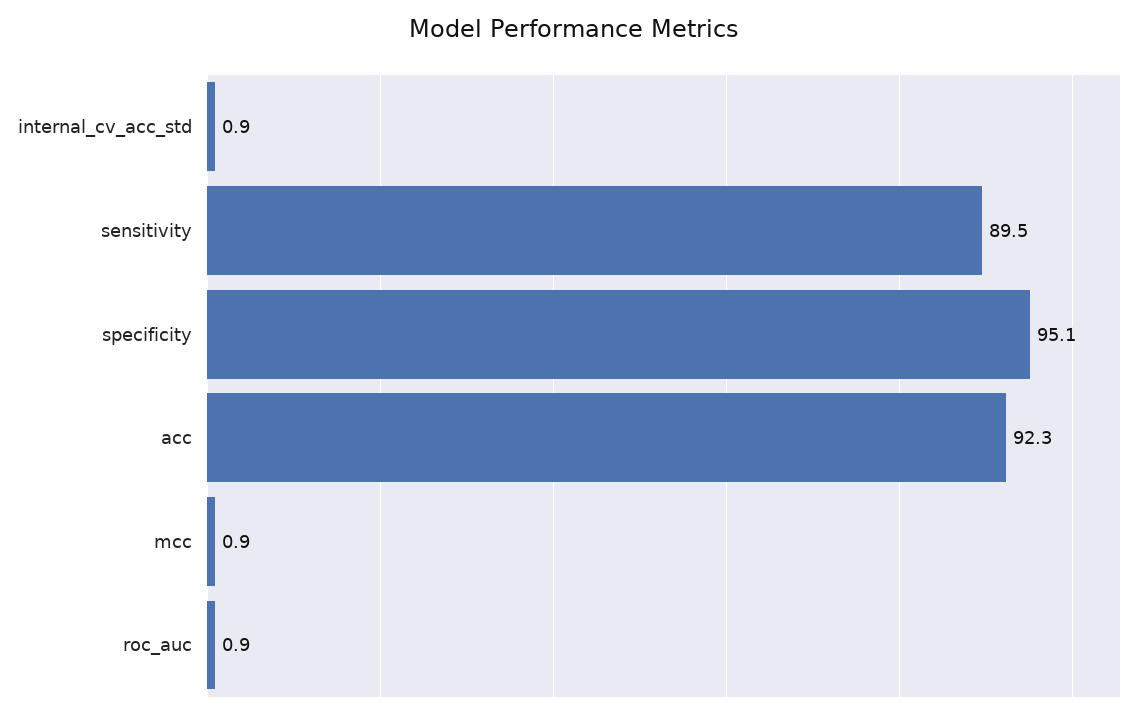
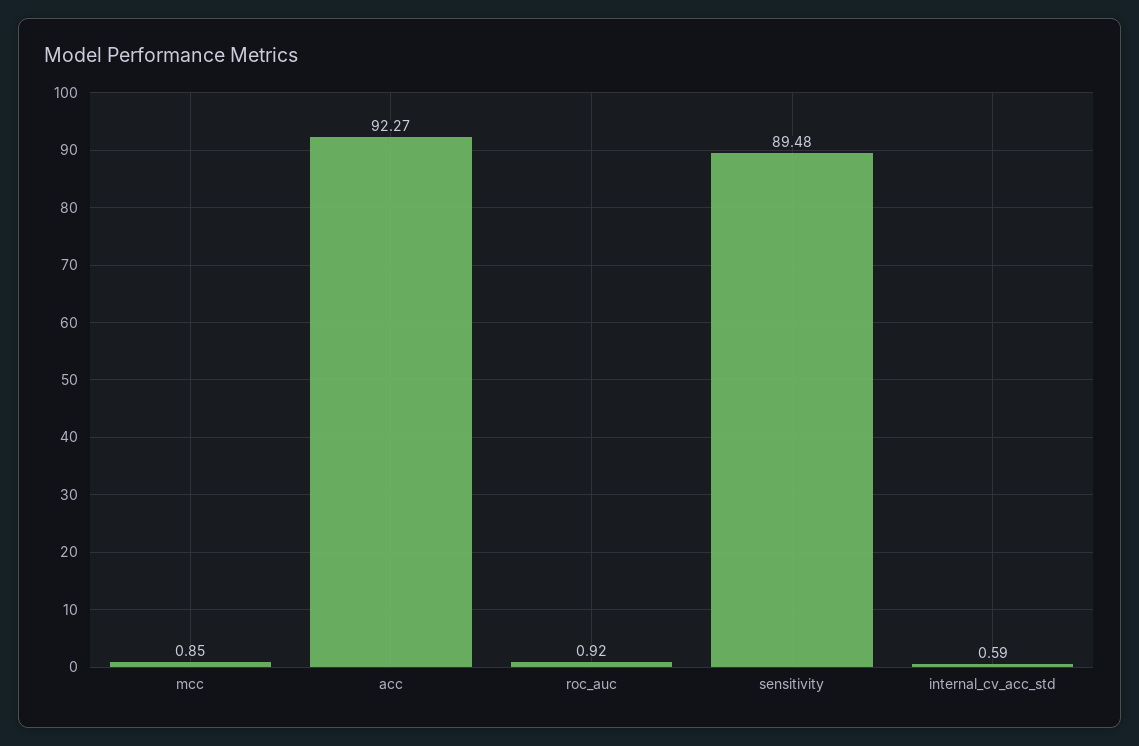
  {
-   "internal_cv_acc_std": 0.9,
+   "internal_cv_acc_std": 0.59,
    "sensitivity": 89.48,
-   "specificity": 95.1,
    "acc": 92.27,
    "mcc": 0.85,
    "roc_auc": 0.92
  }

